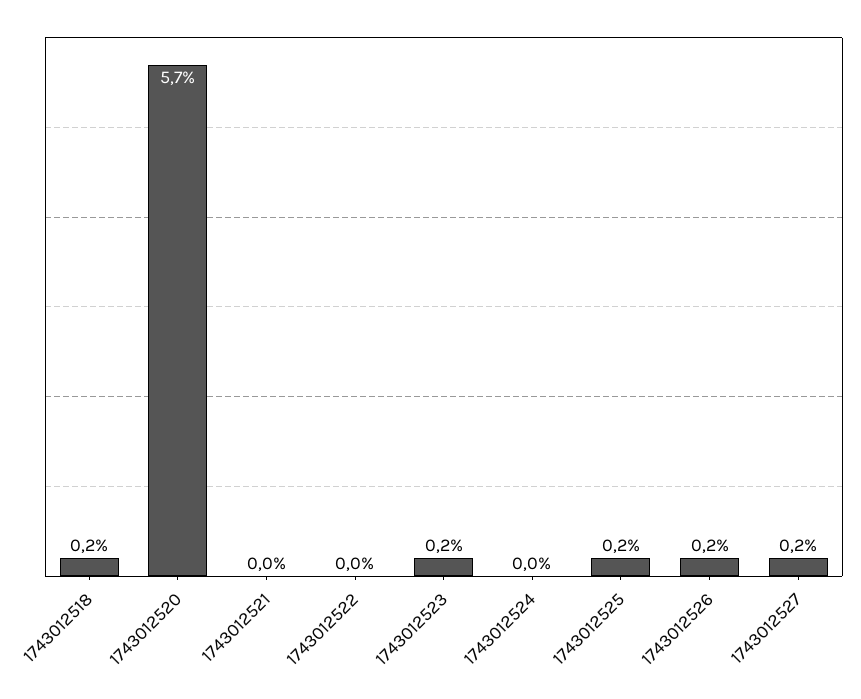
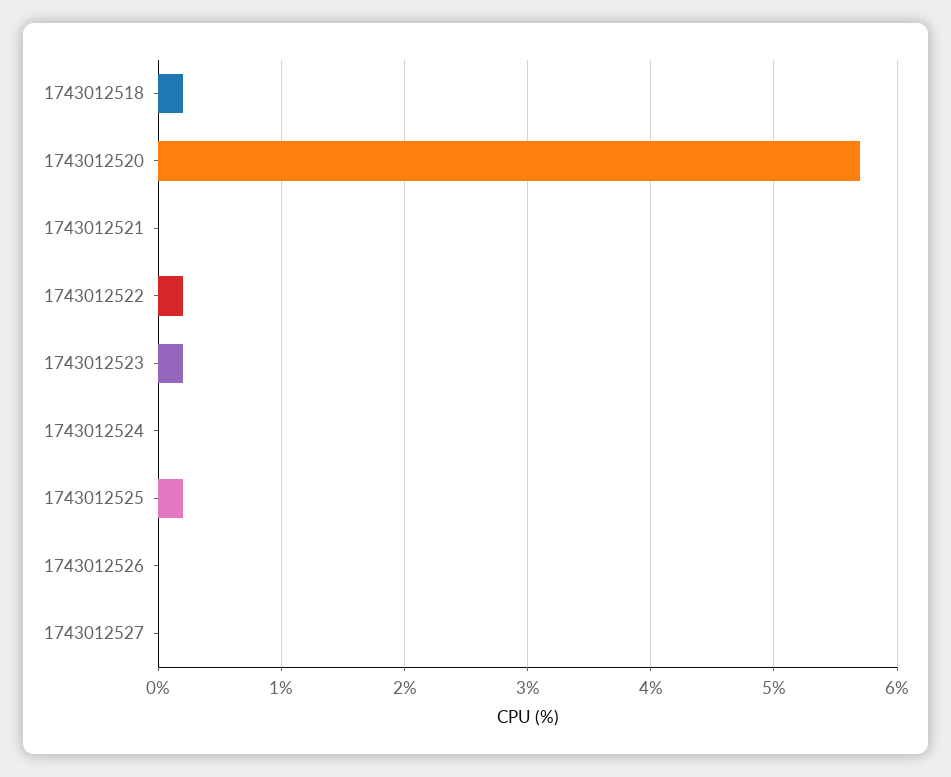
  {
    "1743012518": 0.2,
    "1743012520": 5.7,
    "1743012521": 0,
-   "1743012522": 0,
+   "1743012522": 0.2,
    "1743012523": 0.2,
    "1743012524": 0,
    "1743012525": 0.2,
-   "1743012526": 0.2,
+   "1743012526": 0,
-   "1743012527": 0.2
+   "1743012527": 0
  }

